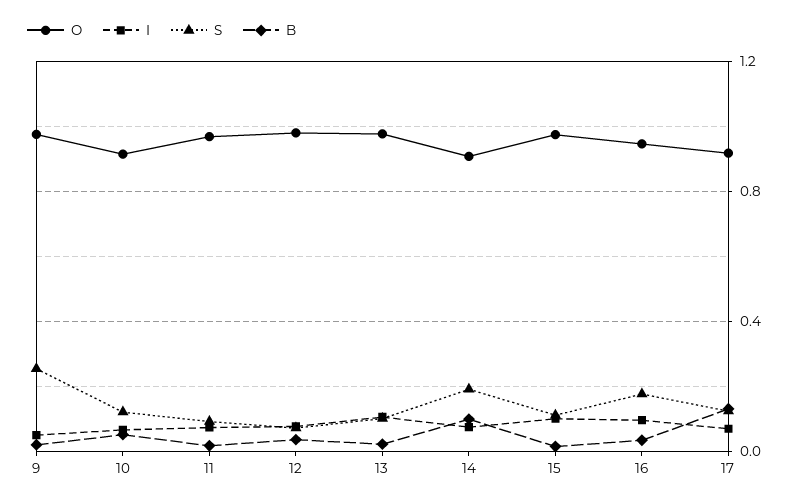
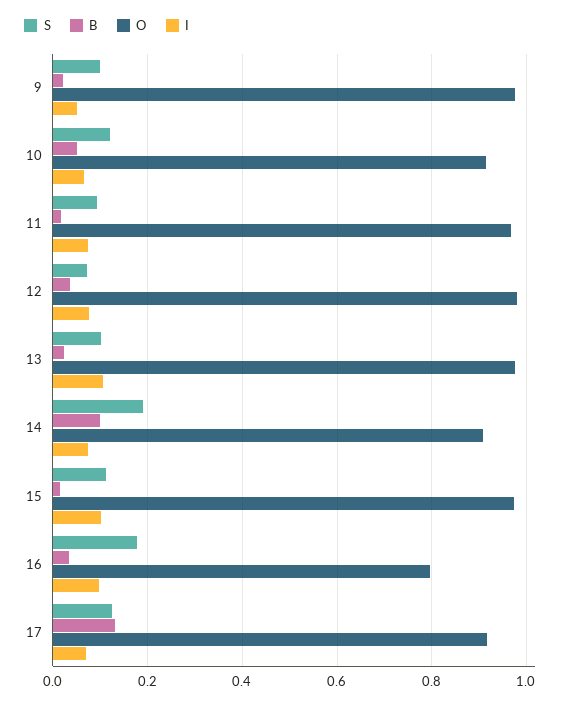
  {
    "O": {
      "9": 0.98,
      "10": 0.92,
      "11": 0.96,
      "12": 0.98,
      "13": 0.98,
      "14": 0.9,
      "15": 0.98,
-     "16": 0.95,
+     "16": 0.8,
      "17": 0.92
    },
    "I": {
      "9": 0.06,
      "10": 0.06,
      "11": 0.08,
      "12": 0.08,
      "13": 0.1,
      "14": 0.08,
      "15": 0.1,
      "16": 0.1,
      "17": 0.08
    },
    "S": {
-     "9": 0.25,
+     "9": 0.1,
      "10": 0.12,
      "11": 0.1,
      "12": 0.08,
      "13": 0.1,
      "14": 0.2,
      "15": 0.12,
      "16": 0.18,
      "17": 0.12
    },
    "B": {
      "9": 0.02,
      "10": 0.06,
      "11": 0.02,
      "12": 0.04,
      "13": 0.02,
      "14": 0.1,
      "15": 0.02,
      "16": 0.04,
      "17": 0.14
    }
  }

